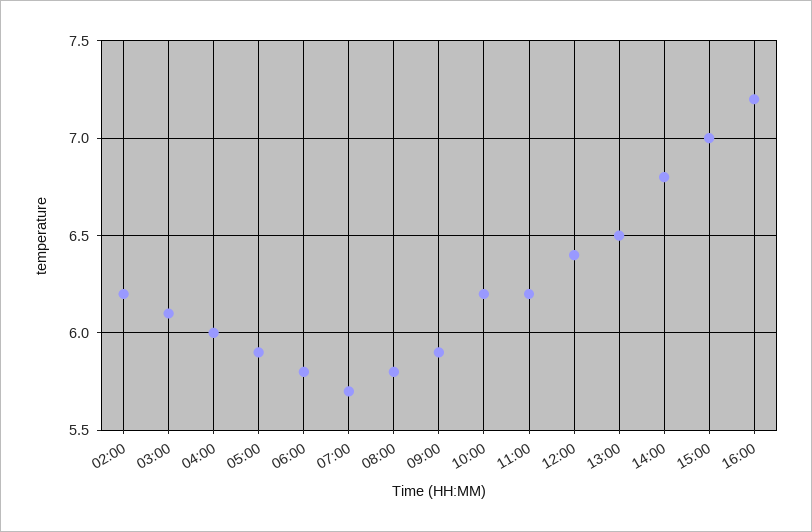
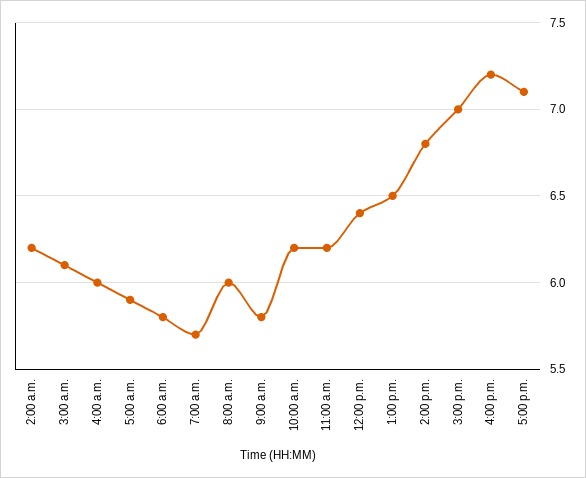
  {
    "02:00": 6.2,
    "03:00": 6.1,
    "04:00": 6,
    "05:00": 5.9,
    "06:00": 5.8,
    "07:00": 5.7,
-   "08:00": 5.8,
+   "08:00": 6,
-   "09:00": 5.9,
+   "09:00": 5.8,
    "10:00": 6.2,
    "11:00": 6.2,
    "12:00": 6.4,
    "13:00": 6.5,
    "14:00": 6.8,
    "15:00": 7,
-   "16:00": 7.2
+   "16:00": 7.2,
+   "5:00 p.m.": 7.1
  }

